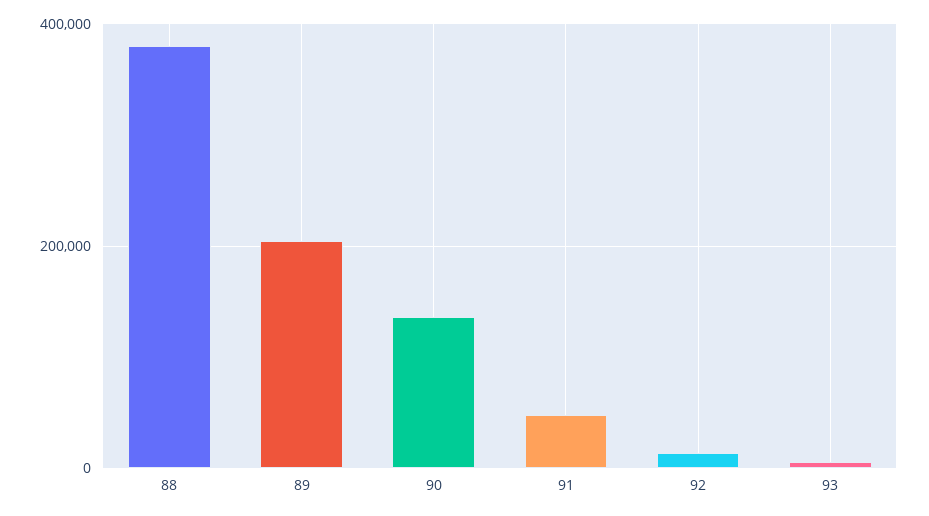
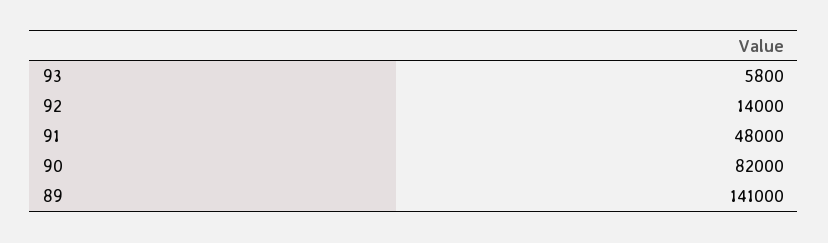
  {
-   "88": 380000,
-   "89": 200000,
+   "89": 141000,
-   "90": 140000,
+   "90": 82000,
    "91": 48000,
    "92": 14000,
    "93": 5800
  }

